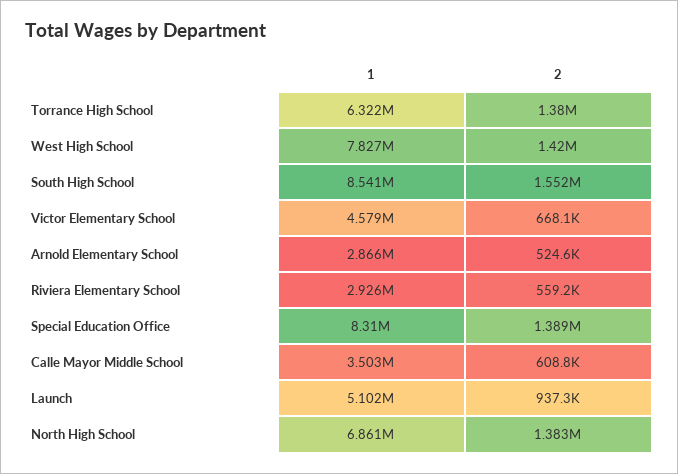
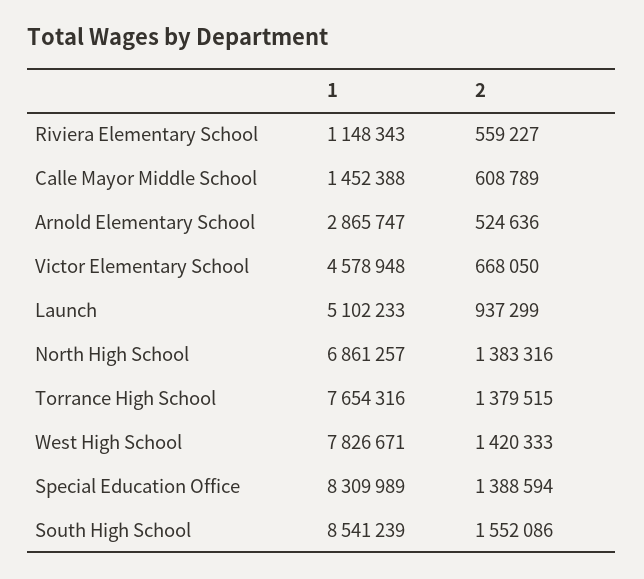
  {
    "1": {
-     "Torrance High School": 6322000,
+     "Torrance High School": 7654316,
      "West High School": 7826671,
      "South High School": 8541239,
      "Victor Elementary School": 4578948,
      "Arnold Elementary School": 2865747,
-     "Riviera Elementary School": 2926000,
+     "Riviera Elementary School": 1148343,
      "Special Education Office": 8309989,
-     "Calle Mayor Middle School": 3503000,
+     "Calle Mayor Middle School": 1452388,
      "Launch": 5102233,
      "North High School": 6861257
    },
    "2": {
      "Torrance High School": 1379515,
      "West High School": 1420333,
      "South High School": 1552086,
      "Victor Elementary School": 668050,
      "Arnold Elementary School": 524636,
      "Riviera Elementary School": 559227,
      "Special Education Office": 1388594,
      "Calle Mayor Middle School": 608789,
      "Launch": 937299,
      "North High School": 1383316
    }
  }

